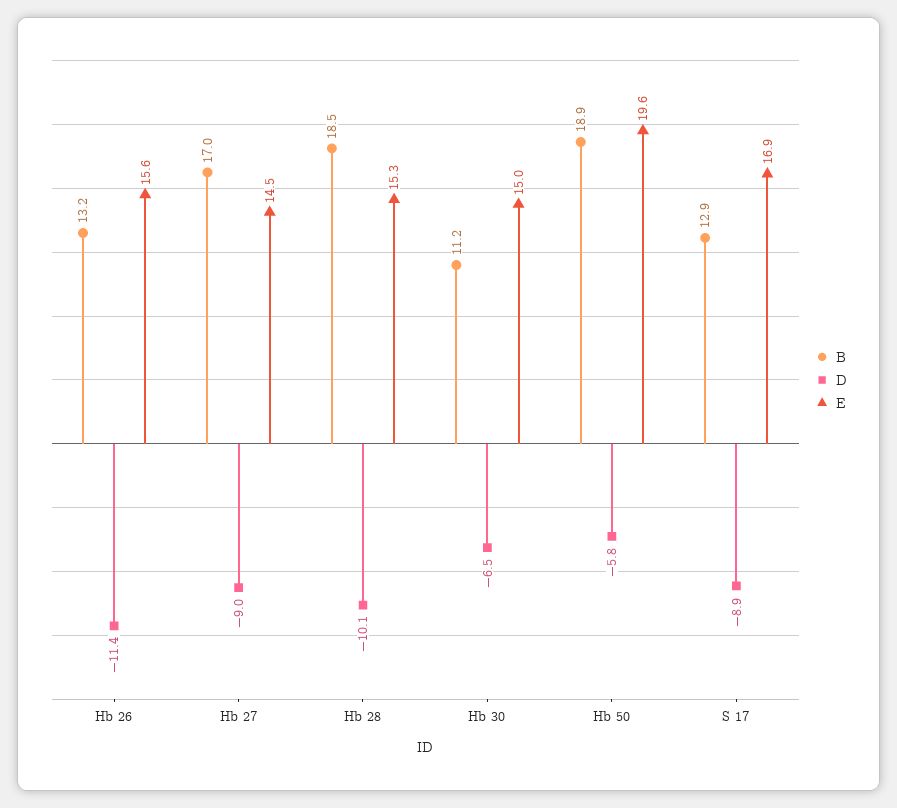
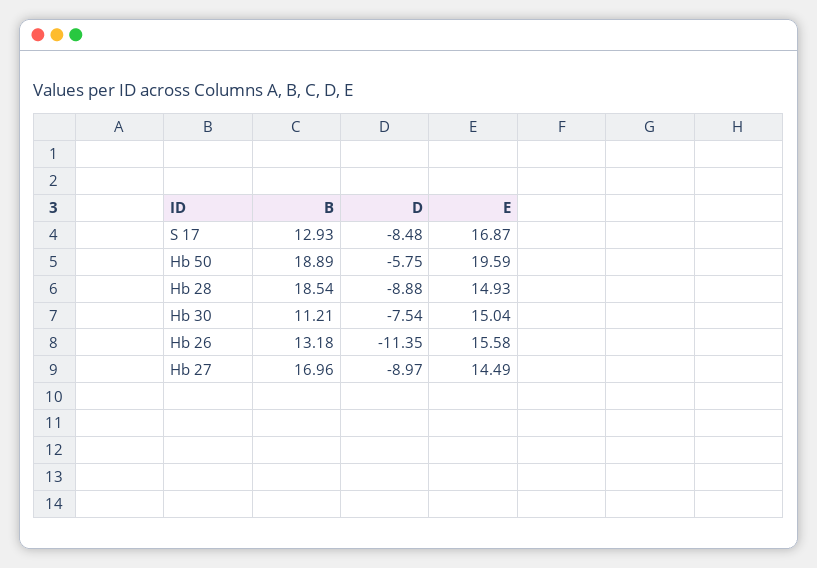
  {
    "B": {
      "Hb 26": 13.18,
      "Hb 27": 16.96,
      "Hb 28": 18.54,
      "Hb 30": 11.21,
      "Hb 50": 18.89,
      "S 17": 12.93
    },
    "D": {
      "Hb 26": -11.35,
      "Hb 27": -8.97,
-     "Hb 28": -10.1,
+     "Hb 28": -8.88,
-     "Hb 30": -6.5,
+     "Hb 30": -7.54,
      "Hb 50": -5.75,
-     "S 17": -8.9
+     "S 17": -8.48
    },
    "E": {
      "Hb 26": 15.58,
      "Hb 27": 14.49,
-     "Hb 28": 15.3,
+     "Hb 28": 14.93,
      "Hb 30": 15.04,
      "Hb 50": 19.59,
      "S 17": 16.87
    }
  }

